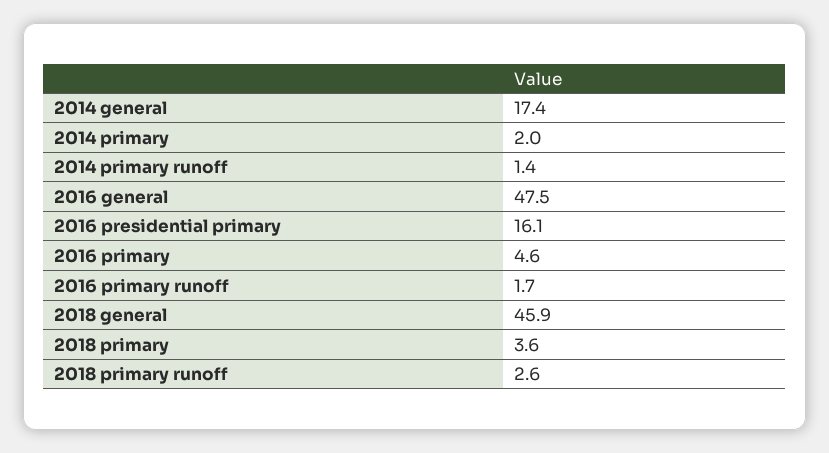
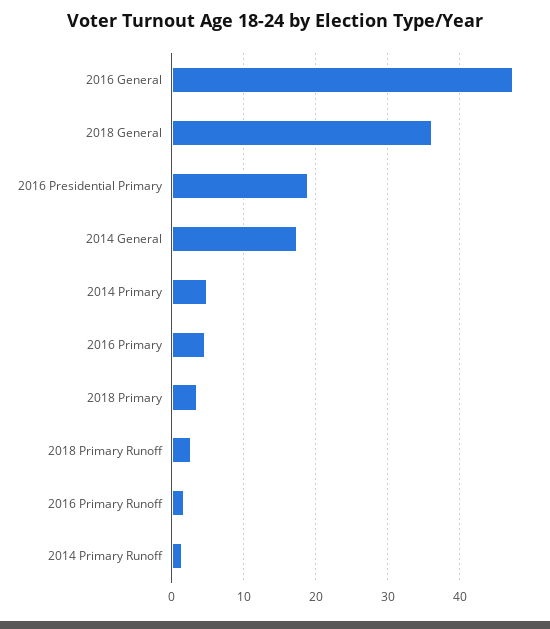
  {
    "2014 general": 17.4,
-   "2014 primary": 2,
+   "2014 primary": 5,
    "2014 primary runoff": 1.4,
    "2016 general": 47.5,
-   "2016 presidential primary": 16.1,
+   "2016 presidential primary": 19,
    "2016 primary": 4.6,
    "2016 primary runoff": 1.7,
-   "2018 general": 45.9,
+   "2018 general": 36,
    "2018 primary": 3.6,
    "2018 primary runoff": 2.6
  }

